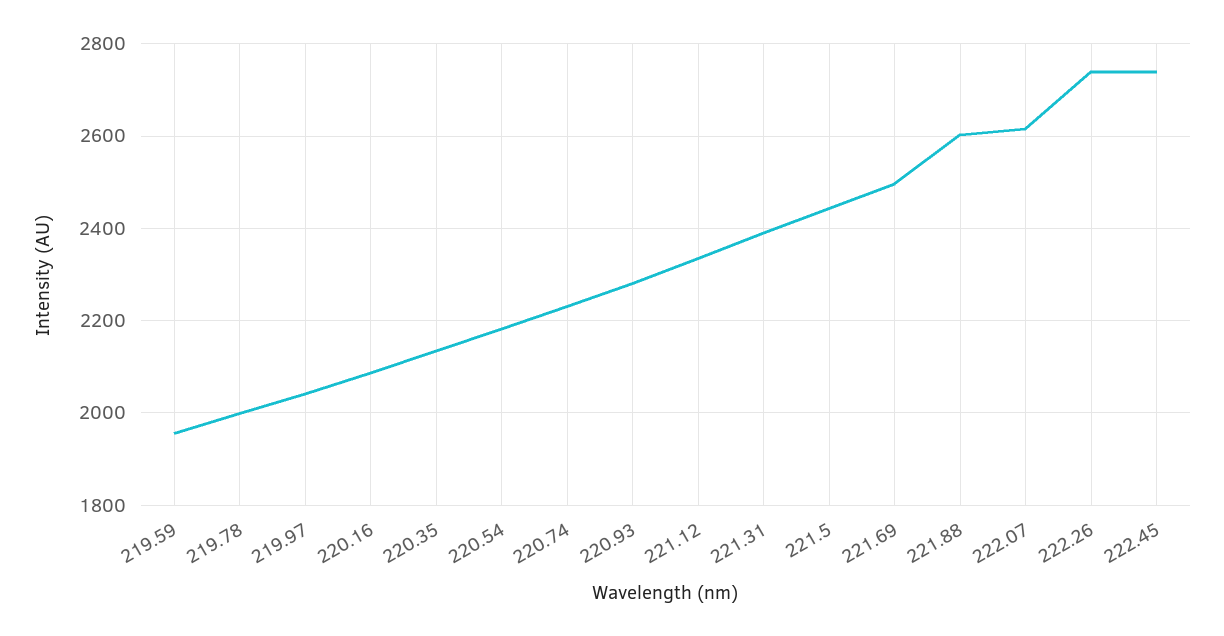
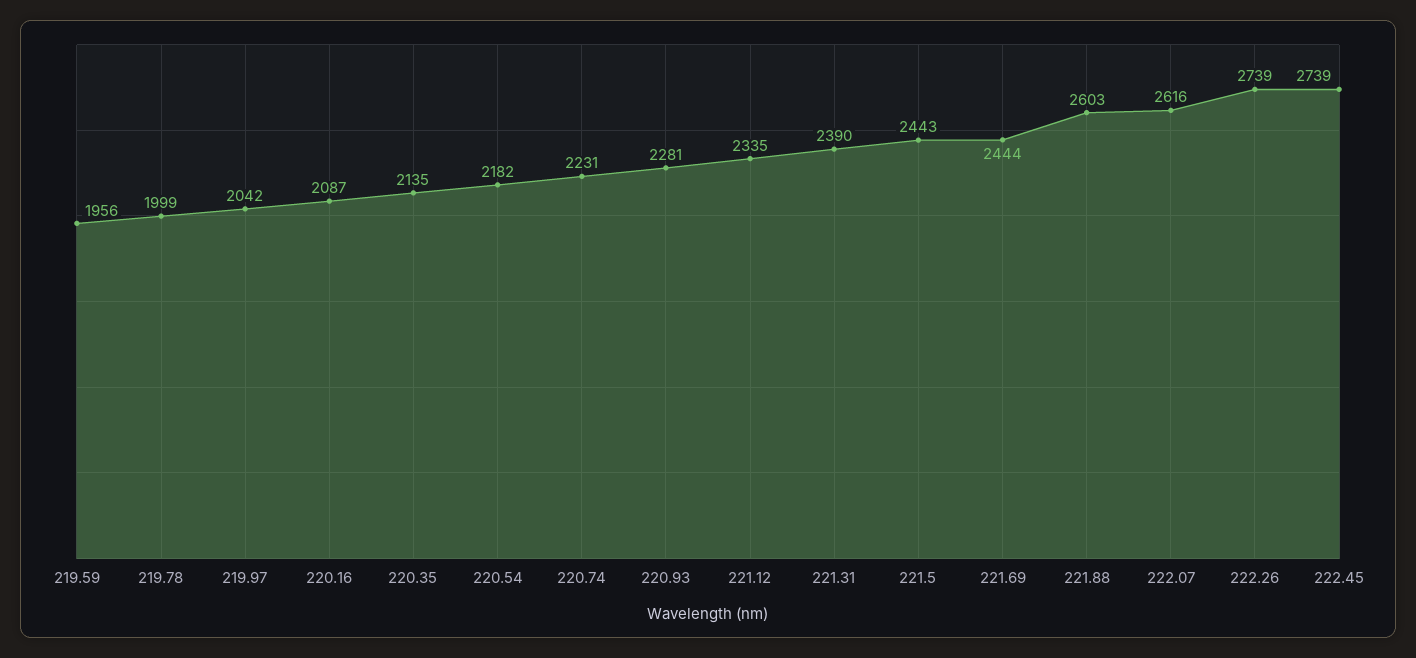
  {
    "219.59": 1956,
    "219.78": 1999,
    "219.97": 2042,
    "220.16": 2087,
    "220.35": 2135,
    "220.54": 2182,
    "220.74": 2231,
    "220.93": 2281,
    "221.12": 2335,
    "221.31": 2390,
    "221.5": 2443,
-   "221.69": 2500,
+   "221.69": 2444,
    "221.88": 2603,
    "222.07": 2616,
    "222.26": 2739,
    "222.45": 2739
  }

